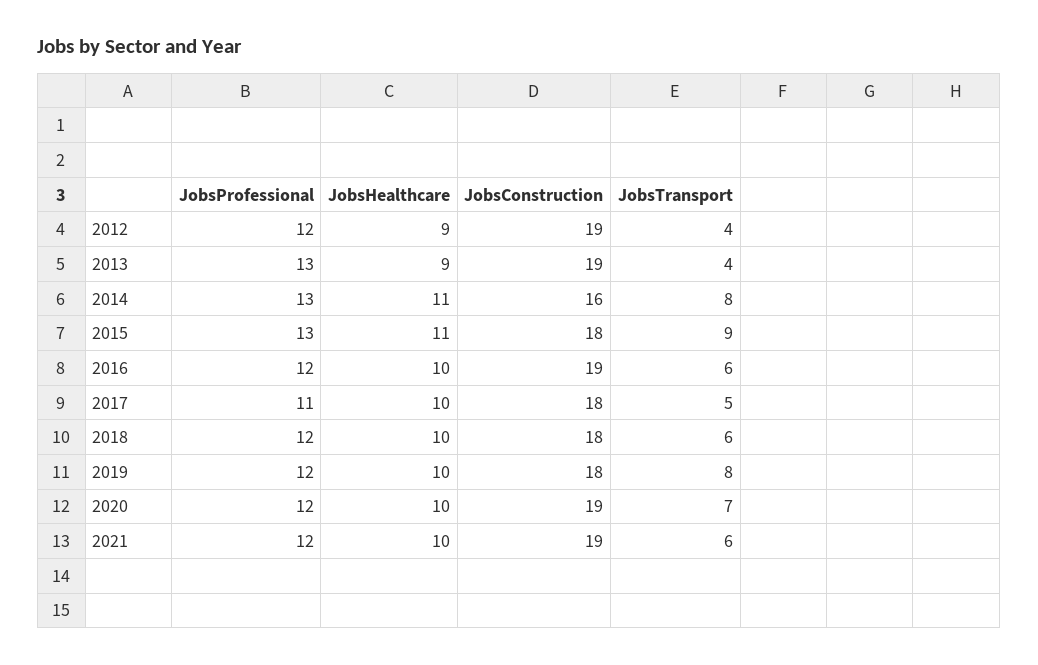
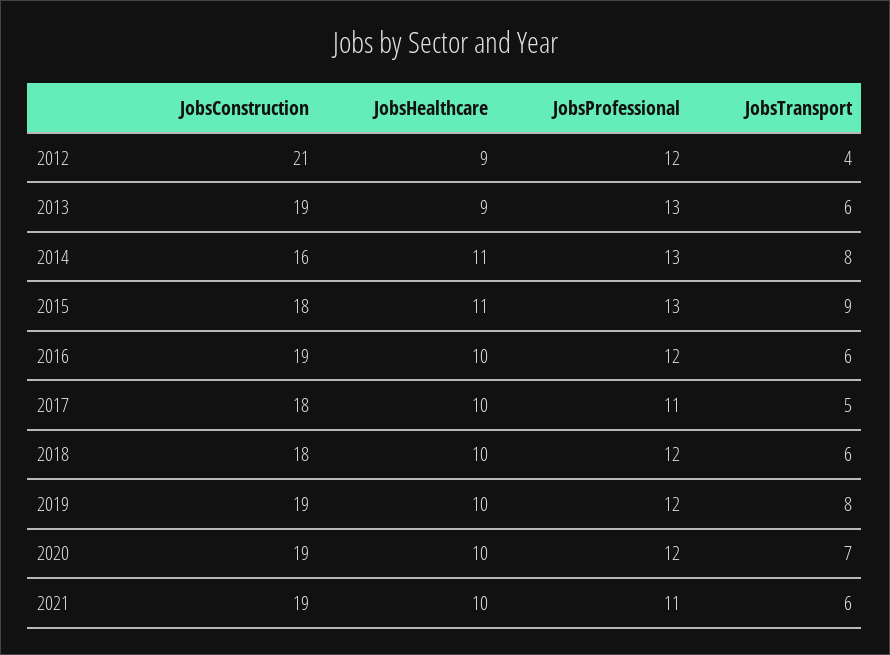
  {
    "JobsProfessional": {
      "2012": 12,
      "2013": 13,
      "2014": 13,
      "2015": 13,
      "2016": 12,
      "2017": 11,
      "2018": 12,
      "2019": 12,
      "2020": 12,
-     "2021": 12
+     "2021": 11
    },
    "JobsHealthcare": {
      "2012": 9,
      "2013": 9,
      "2014": 11,
      "2015": 11,
      "2016": 10,
      "2017": 10,
      "2018": 10,
      "2019": 10,
      "2020": 10,
      "2021": 10
    },
    "JobsConstruction": {
-     "2012": 19,
+     "2012": 21,
      "2013": 19,
      "2014": 16,
      "2015": 18,
      "2016": 19,
      "2017": 18,
      "2018": 18,
-     "2019": 18,
+     "2019": 19,
      "2020": 19,
      "2021": 19
    },
    "JobsTransport": {
      "2012": 4,
-     "2013": 4,
+     "2013": 6,
      "2014": 8,
      "2015": 9,
      "2016": 6,
      "2017": 5,
      "2018": 6,
      "2019": 8,
      "2020": 7,
      "2021": 6
    }
  }

